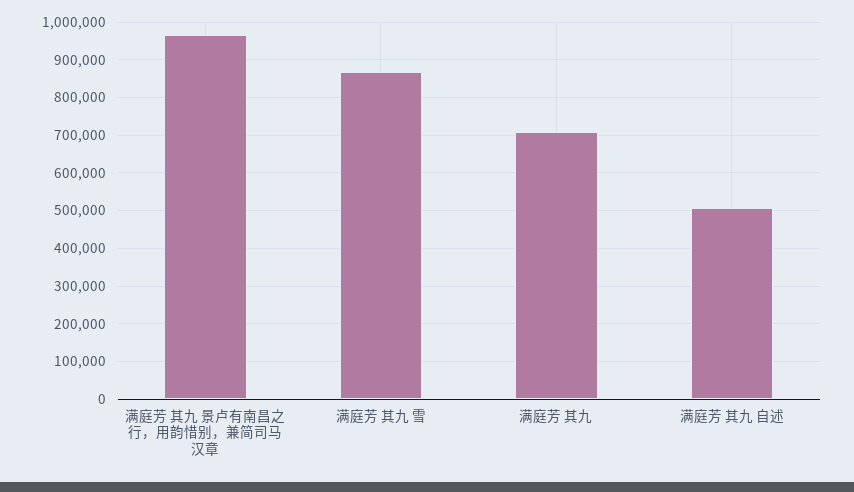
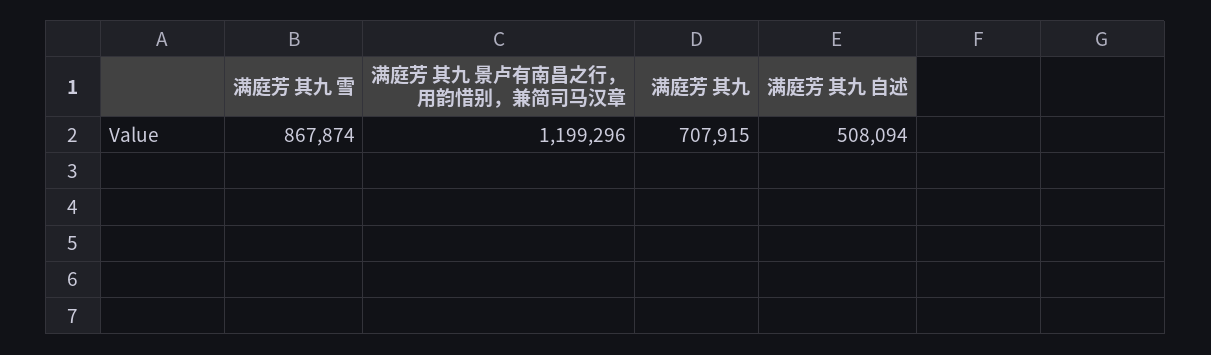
  {
-   "满庭芳 其九 景卢有南昌之行，用韵惜别，兼简司马汉章": 960000,
+   "满庭芳 其九 景卢有南昌之行，用韵惜别，兼简司马汉章": 1199296,
    "满庭芳 其九 雪": 867874,
    "满庭芳 其九": 707915,
    "满庭芳 其九 自述": 508094
  }

